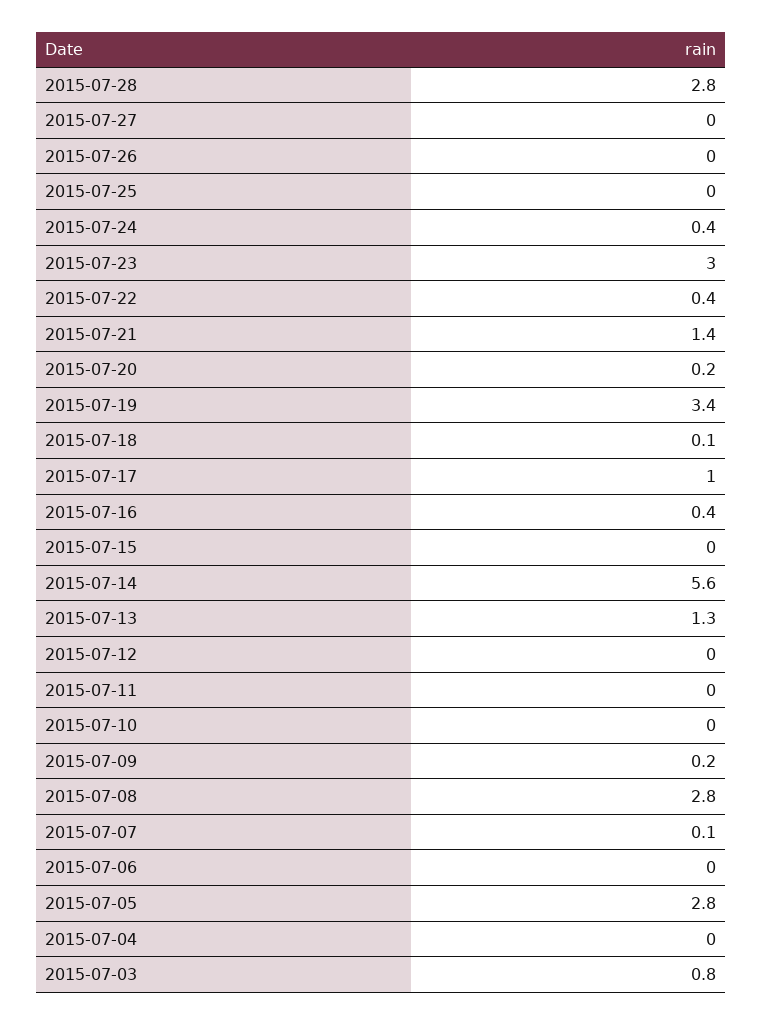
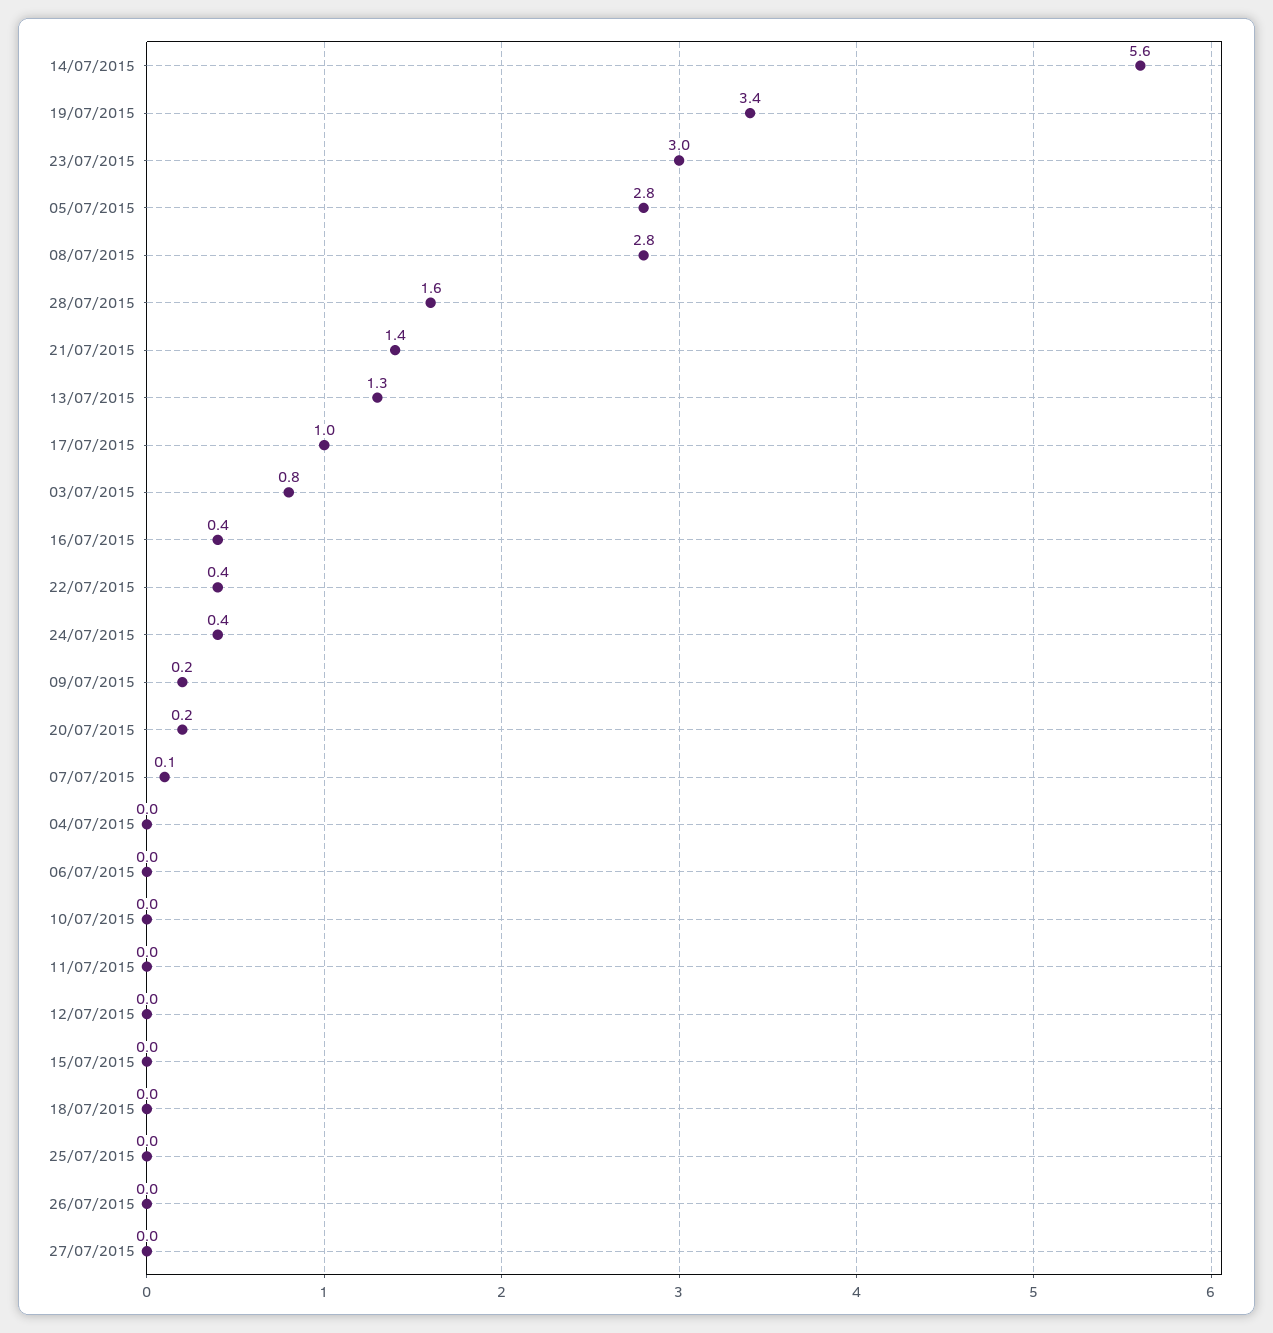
  {
-   "2015-07-28": 2.8,
+   "2015-07-28": 1.6,
    "2015-07-27": 0,
    "2015-07-26": 0,
    "2015-07-25": 0,
    "2015-07-24": 0.4,
    "2015-07-23": 3,
    "2015-07-22": 0.4,
    "2015-07-21": 1.4,
    "2015-07-20": 0.2,
    "2015-07-19": 3.4,
-   "2015-07-18": 0.1,
+   "2015-07-18": 0,
    "2015-07-17": 1,
    "2015-07-16": 0.4,
    "2015-07-15": 0,
    "2015-07-14": 5.6,
    "2015-07-13": 1.3,
    "2015-07-12": 0,
    "2015-07-11": 0,
    "2015-07-10": 0,
    "2015-07-09": 0.2,
    "2015-07-08": 2.8,
    "2015-07-07": 0.1,
    "2015-07-06": 0,
    "2015-07-05": 2.8,
    "2015-07-04": 0,
    "2015-07-03": 0.8
  }

